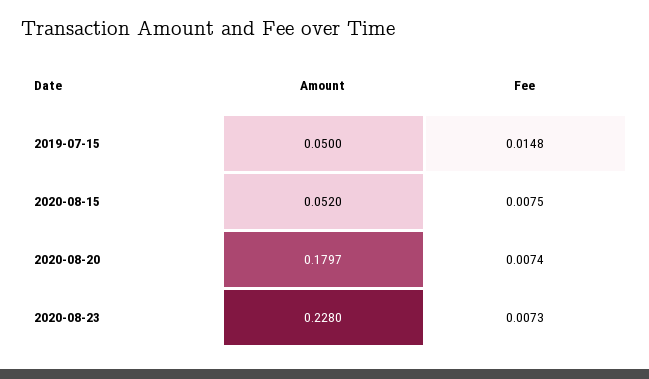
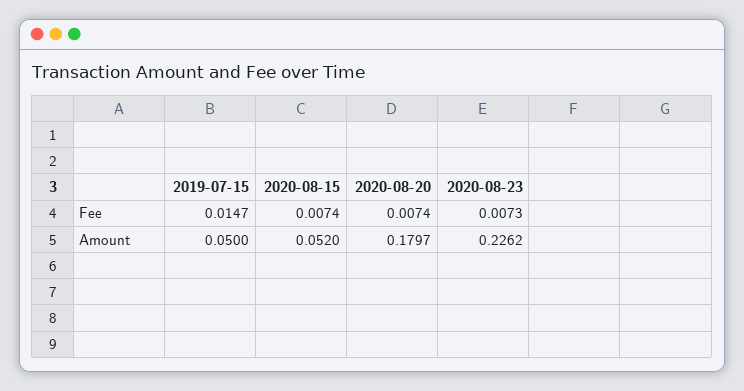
  {
    "Amount": {
      "2019-07-15": 0.05,
      "2020-08-15": 0.052,
      "2020-08-20": 0.1797,
-     "2020-08-23": 0.228
+     "2020-08-23": 0.2262
    },
    "Fee": {
-     "2019-07-15": 0.0148,
+     "2019-07-15": 0.0147,
-     "2020-08-15": 0.0075,
+     "2020-08-15": 0.0074,
      "2020-08-20": 0.0074,
      "2020-08-23": 0.0073
    }
  }

